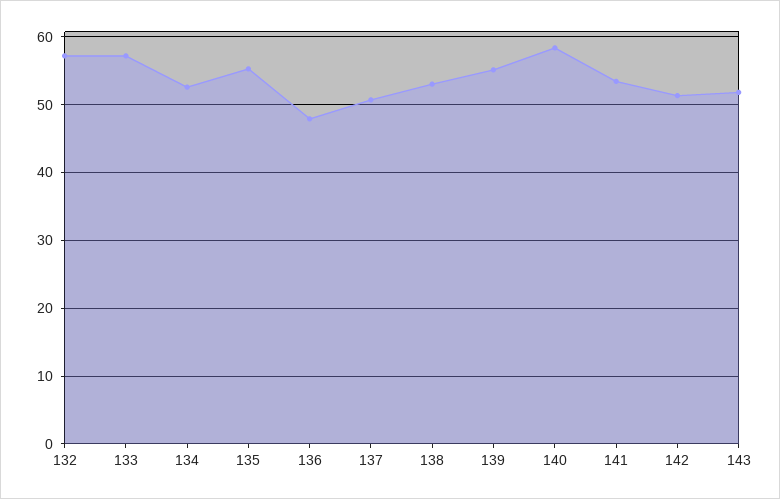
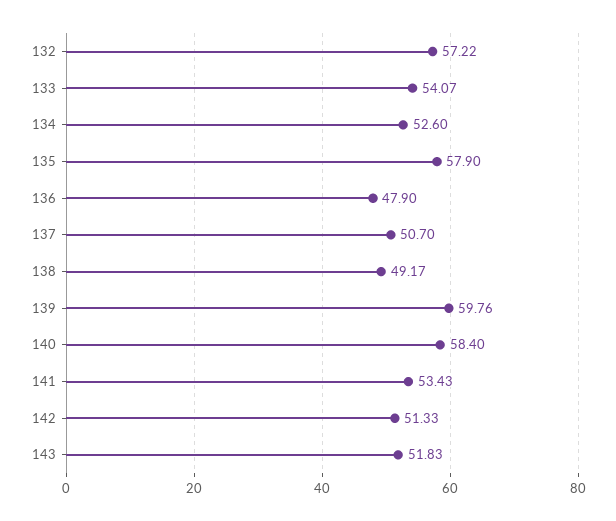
  {
    "132": 57.22,
-   "133": 57,
+   "133": 54.07,
    "134": 52.6,
-   "135": 55,
+   "135": 57.9,
    "136": 47.9,
    "137": 50.7,
-   "138": 53,
+   "138": 49.17,
-   "139": 55,
+   "139": 59.76,
    "140": 58.4,
    "141": 53.43,
    "142": 51.33,
    "143": 51.83
  }

